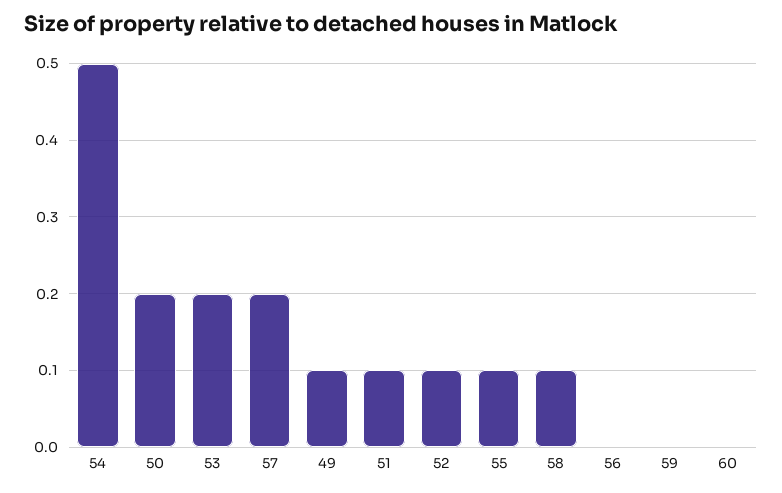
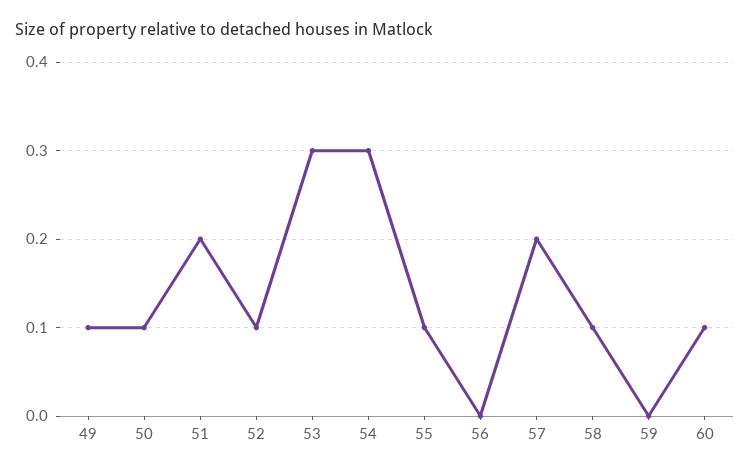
  {
-   "54": 0.5,
+   "54": 0.3,
-   "50": 0.2,
+   "50": 0.1,
-   "53": 0.2,
+   "53": 0.3,
    "57": 0.2,
    "49": 0.1,
-   "51": 0.1,
+   "51": 0.2,
    "52": 0.1,
    "55": 0.1,
    "58": 0.1,
    "56": 0,
    "59": 0,
-   "60": 0
+   "60": 0.1
  }

